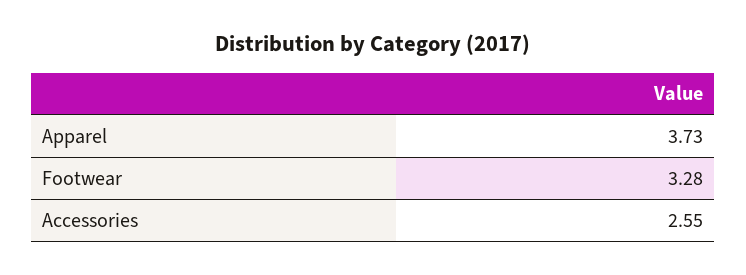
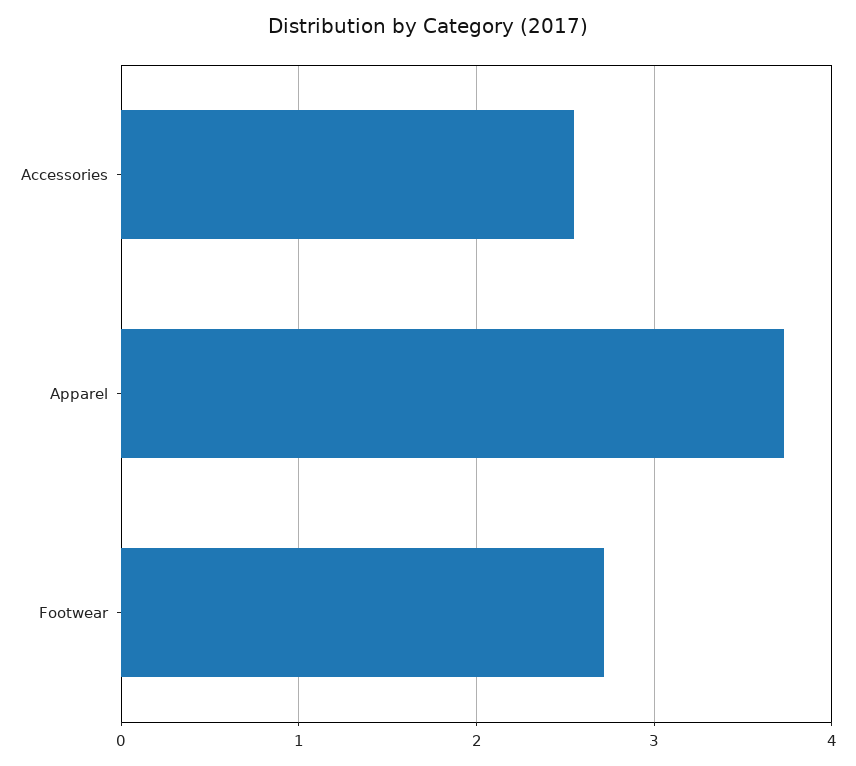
  {
    "Apparel": 3.73,
-   "Footwear": 3.28,
+   "Footwear": 2.7,
    "Accessories": 2.55
  }

